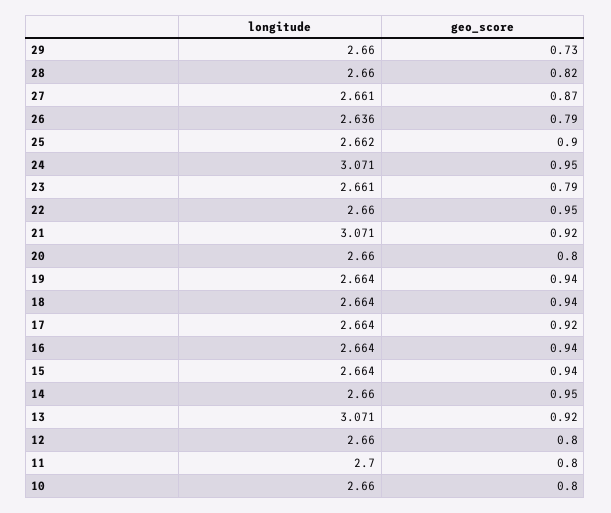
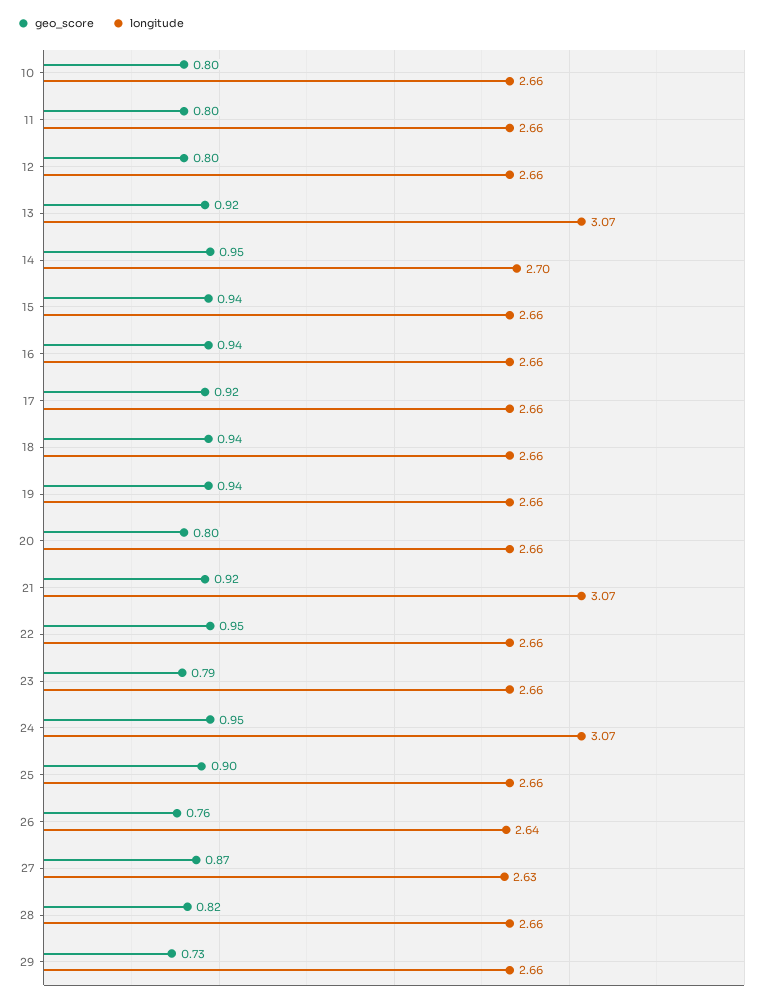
  {
    "longitude": {
      "29": 2.66,
      "28": 2.66,
-     "27": 2.661,
+     "27": 2.63,
      "26": 2.636,
      "25": 2.662,
      "24": 3.071,
      "23": 2.661,
      "22": 2.66,
      "21": 3.071,
      "20": 2.66,
      "19": 2.664,
      "18": 2.664,
      "17": 2.664,
      "16": 2.664,
      "15": 2.664,
-     "14": 2.66,
+     "14": 2.7,
      "13": 3.071,
      "12": 2.66,
-     "11": 2.7,
+     "11": 2.66,
      "10": 2.66
    },
    "geo_score": {
      "29": 0.73,
      "28": 0.82,
      "27": 0.87,
-     "26": 0.79,
+     "26": 0.76,
      "25": 0.9,
      "24": 0.95,
      "23": 0.79,
      "22": 0.95,
      "21": 0.92,
      "20": 0.8,
      "19": 0.94,
      "18": 0.94,
      "17": 0.92,
      "16": 0.94,
      "15": 0.94,
      "14": 0.95,
      "13": 0.92,
      "12": 0.8,
      "11": 0.8,
      "10": 0.8
    }
  }

